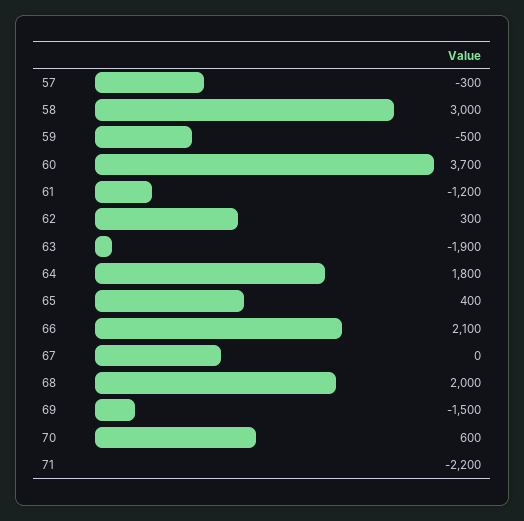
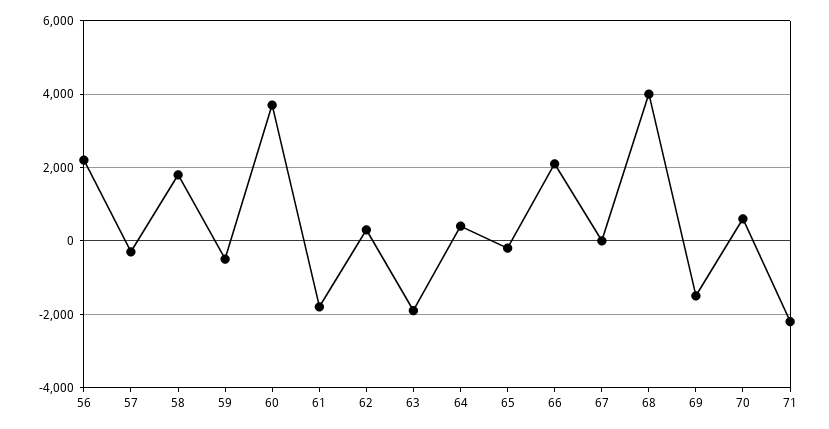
  {
    "57": -300,
-   "58": 3000,
+   "58": 1800,
    "59": -500,
    "60": 3700,
-   "61": -1200,
+   "61": -1800,
    "62": 300,
    "63": -1900,
-   "64": 1800,
+   "64": 400,
-   "65": 400,
+   "65": -200,
    "66": 2100,
    "67": 0,
-   "68": 2000,
+   "68": 4000,
    "69": -1500,
    "70": 600,
-   "71": -2200
+   "71": -2200,
+   "56": 2200
  }

